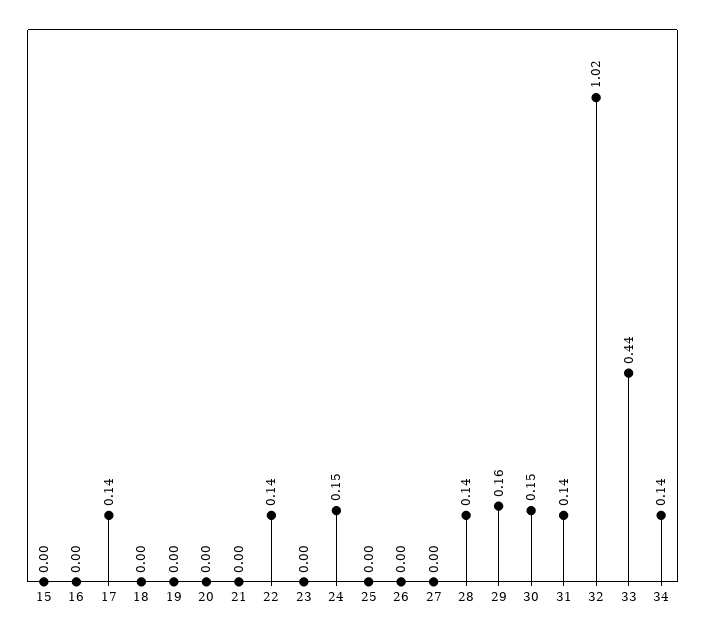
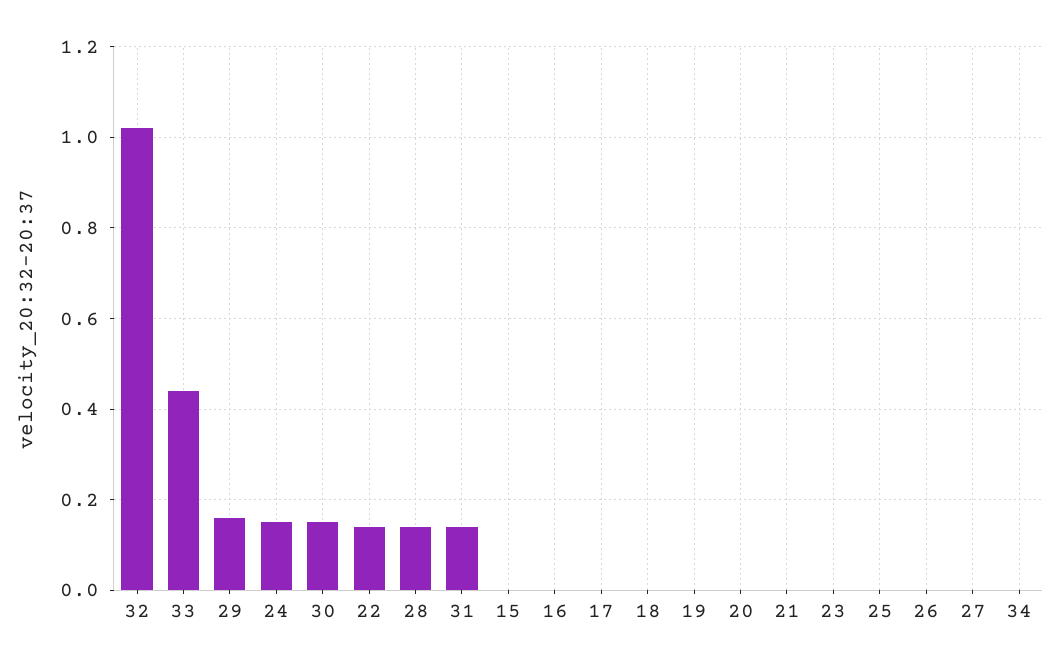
  {
    "15": 0,
    "16": 0,
-   "17": 0.14,
+   "17": 0,
    "18": 0,
    "19": 0,
    "20": 0,
    "21": 0,
    "22": 0.14,
    "23": 0,
    "24": 0.15,
    "25": 0,
    "26": 0,
    "27": 0,
    "28": 0.14,
    "29": 0.16,
    "30": 0.15,
    "31": 0.14,
    "32": 1.02,
    "33": 0.44,
-   "34": 0.14
+   "34": 0
  }

